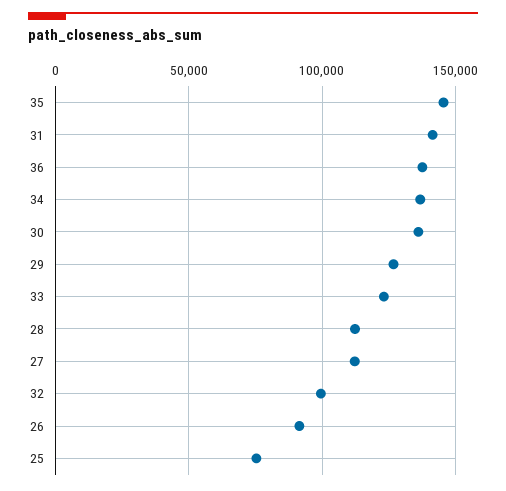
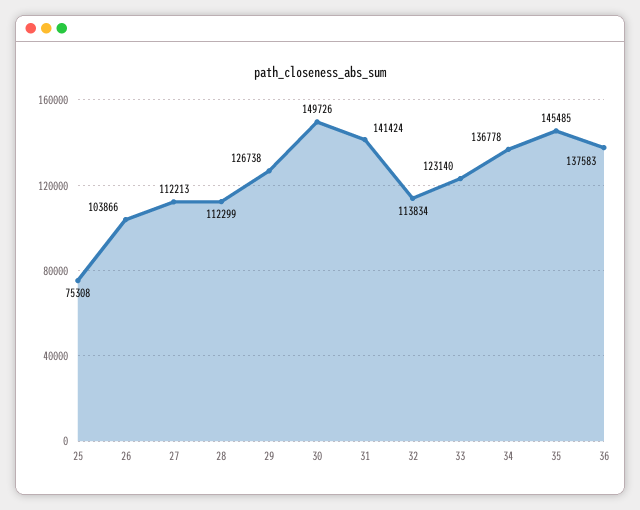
  {
    "35": 145485,
    "31": 141424,
    "36": 137583,
    "34": 136778,
-   "30": 135000,
+   "30": 149726,
    "29": 126738,
    "33": 123140,
    "28": 112299,
    "27": 112213,
-   "32": 100000,
+   "32": 113834,
-   "26": 90000,
+   "26": 103866,
    "25": 75308
  }

